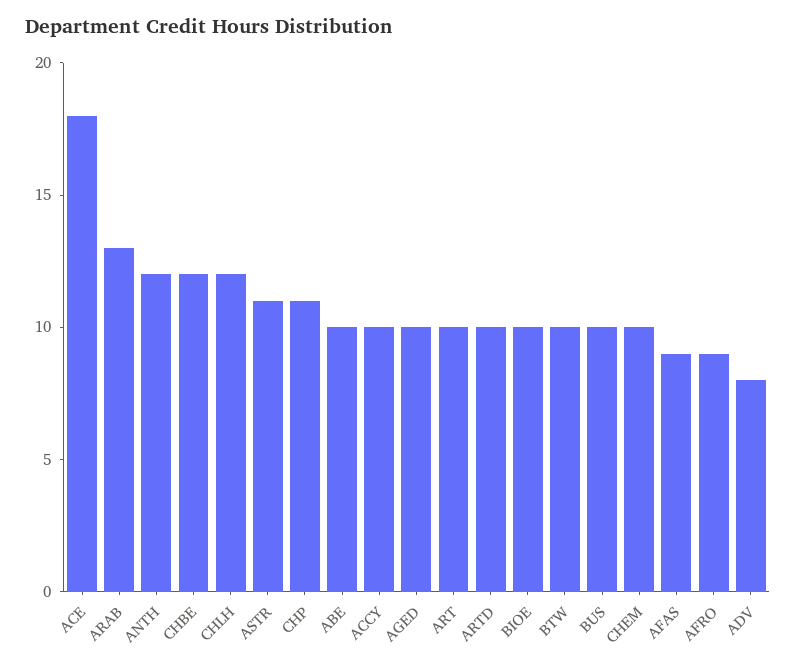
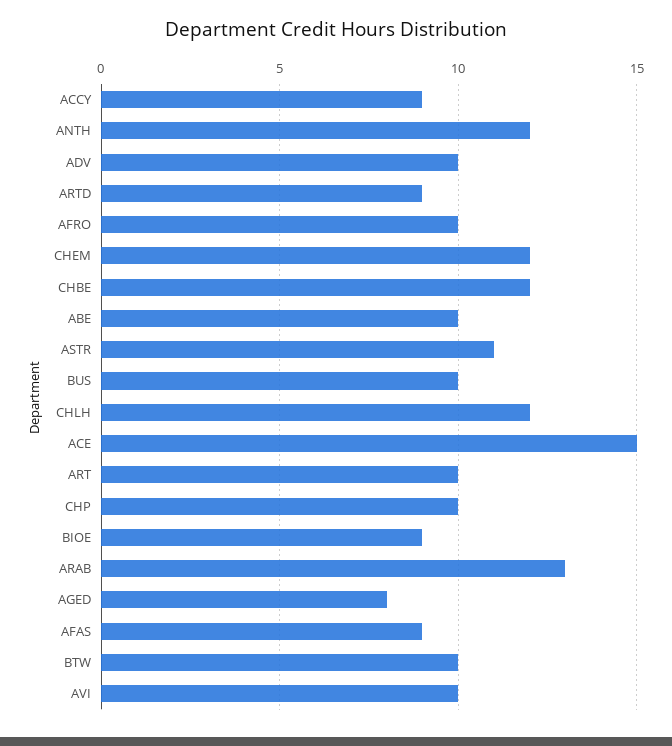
  {
-   "ACE": 18,
+   "ACE": 15,
    "ARAB": 13,
    "ANTH": 12,
    "CHBE": 12,
    "CHLH": 12,
    "ASTR": 11,
-   "CHP": 11,
+   "CHP": 10,
    "ABE": 10,
-   "ACCY": 10,
+   "ACCY": 9,
-   "AGED": 10,
+   "AGED": 8,
    "ART": 10,
-   "ARTD": 10,
+   "ARTD": 9,
-   "BIOE": 10,
+   "BIOE": 9,
    "BTW": 10,
    "BUS": 10,
-   "CHEM": 10,
+   "CHEM": 12,
    "AFAS": 9,
-   "AFRO": 9,
+   "AFRO": 10,
-   "ADV": 8
+   "ADV": 10,
+   "AVI": 10
  }

